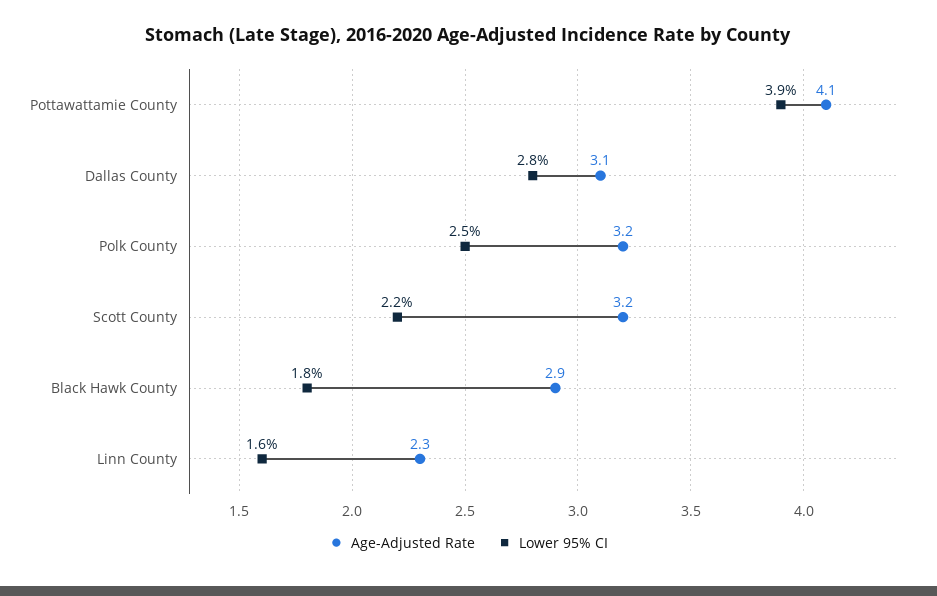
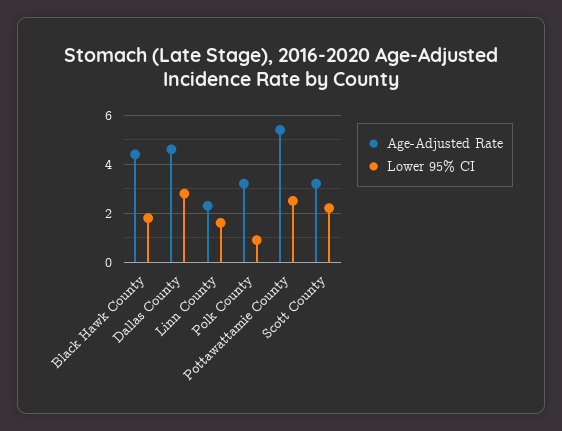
  {
    "Age-Adjusted Rate": {
-     "Pottawattamie County": 4.1,
+     "Pottawattamie County": 5.5,
-     "Dallas County": 3.1,
+     "Dallas County": 4.5,
      "Polk County": 3.2,
      "Scott County": 3.2,
-     "Black Hawk County": 2.9,
+     "Black Hawk County": 4.5,
      "Linn County": 2.3
    },
    "Lower 95% CI": {
-     "Pottawattamie County": 3.9,
+     "Pottawattamie County": 2.5,
      "Dallas County": 2.8,
-     "Polk County": 2.5,
+     "Polk County": 1,
      "Scott County": 2.2,
      "Black Hawk County": 1.8,
      "Linn County": 1.6
    }
  }

